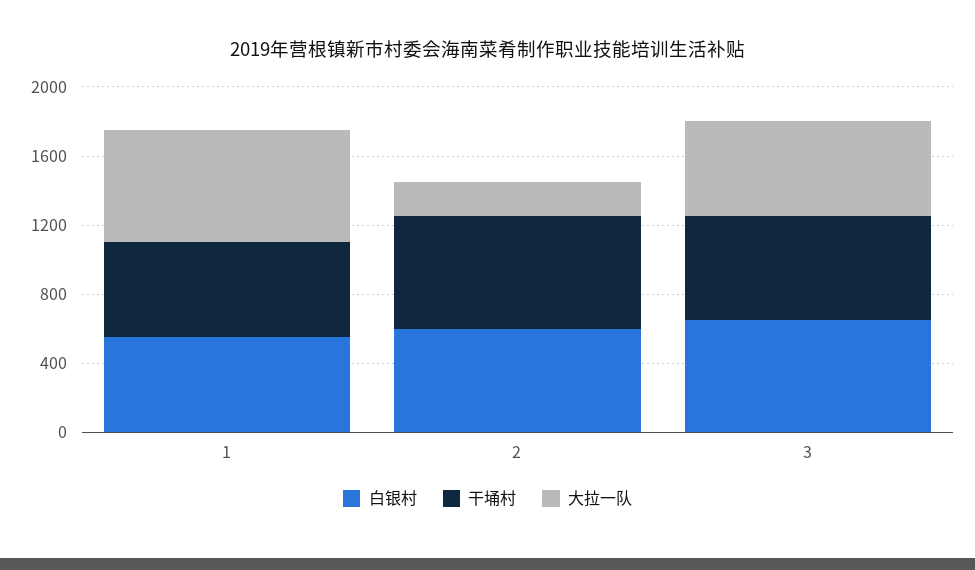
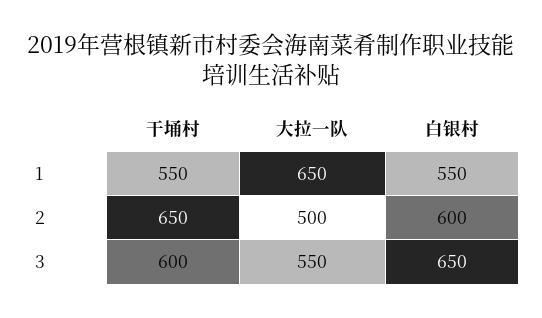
  {
    "白银村": {
      "1": 550,
      "2": 600,
      "3": 650
    },
    "干埇村": {
      "1": 550,
      "2": 650,
      "3": 600
    },
    "大拉一队": {
      "1": 650,
-     "2": 200,
+     "2": 500,
      "3": 550
    }
  }

